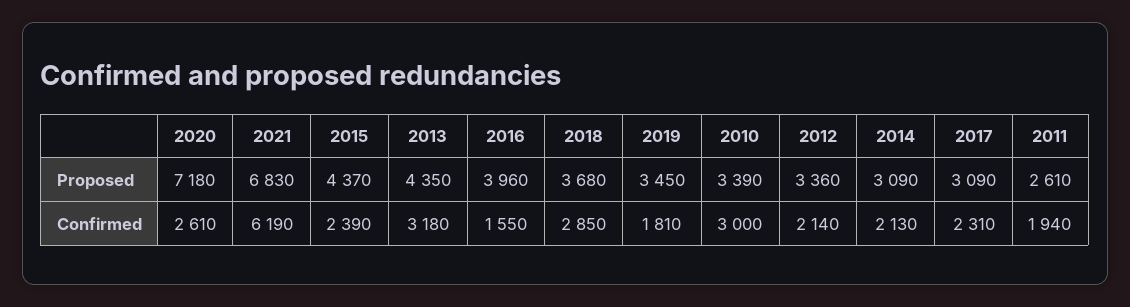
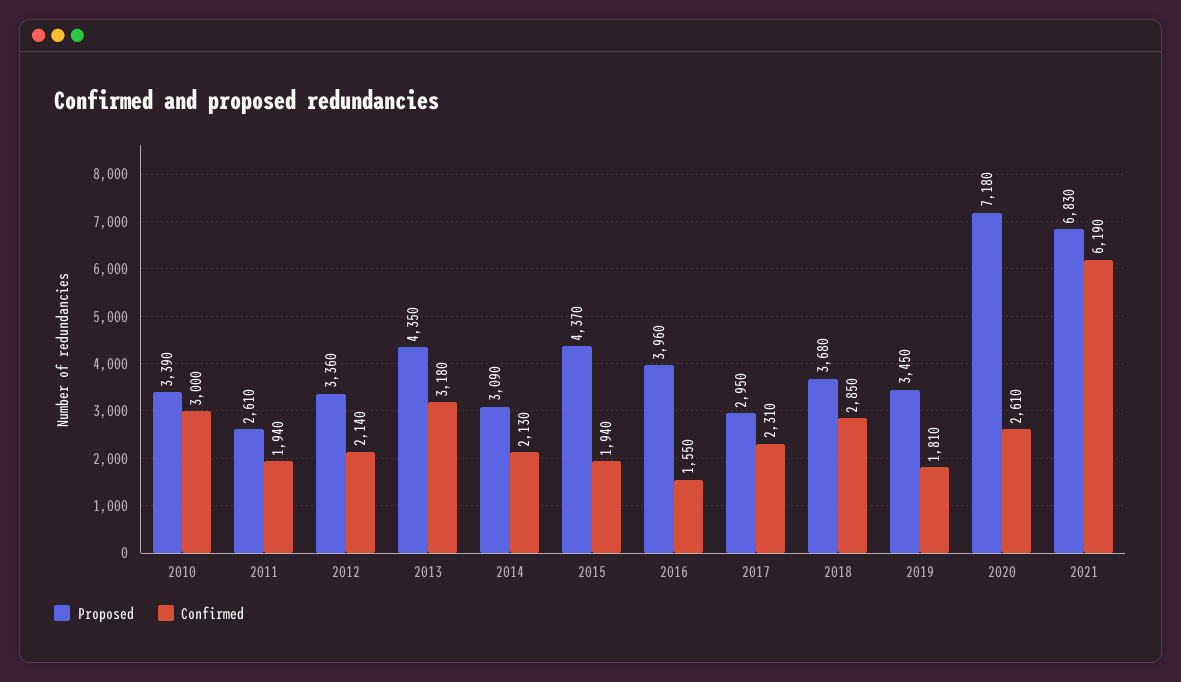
  {
    "Proposed": {
      "2020": 7180,
      "2021": 6830,
      "2015": 4370,
      "2013": 4350,
      "2016": 3960,
      "2018": 3680,
      "2019": 3450,
      "2010": 3390,
      "2012": 3360,
      "2014": 3090,
-     "2017": 3090,
+     "2017": 2950,
      "2011": 2610
    },
    "Confirmed": {
      "2020": 2610,
      "2021": 6190,
-     "2015": 2390,
+     "2015": 1940,
      "2013": 3180,
      "2016": 1550,
      "2018": 2850,
      "2019": 1810,
      "2010": 3000,
      "2012": 2140,
      "2014": 2130,
      "2017": 2310,
      "2011": 1940
    }
  }

